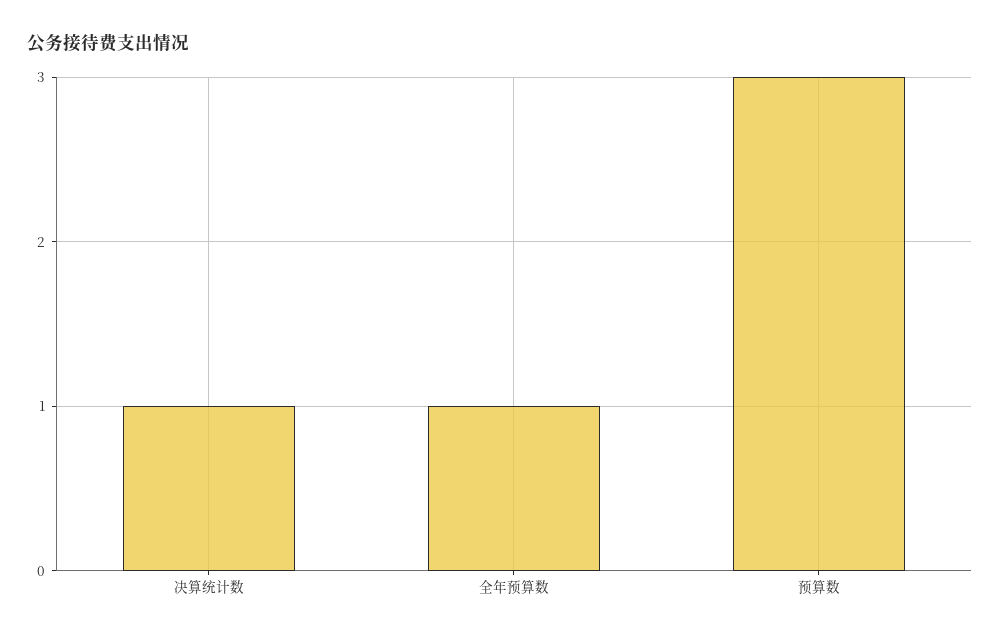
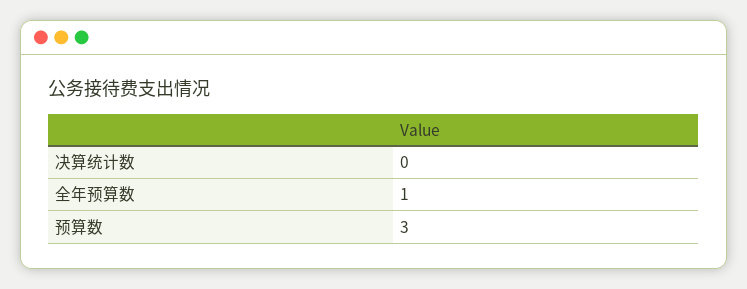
  {
-   "决算统计数": 1,
+   "决算统计数": 0,
    "全年预算数": 1,
    "预算数": 3
  }

